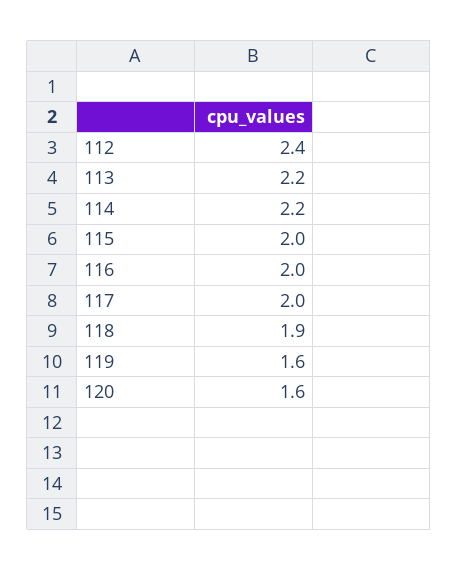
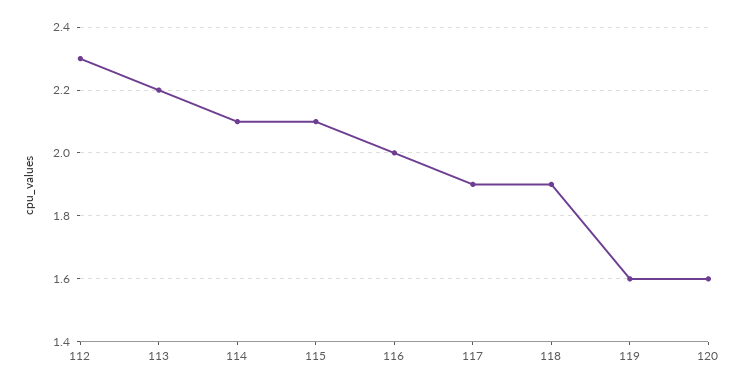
  {
-   "112": 2.4,
+   "112": 2.3,
    "113": 2.2,
-   "114": 2.2,
+   "114": 2.1,
-   "115": 2,
+   "115": 2.1,
    "116": 2,
-   "117": 2,
+   "117": 1.9,
    "118": 1.9,
    "119": 1.6,
    "120": 1.6
  }

